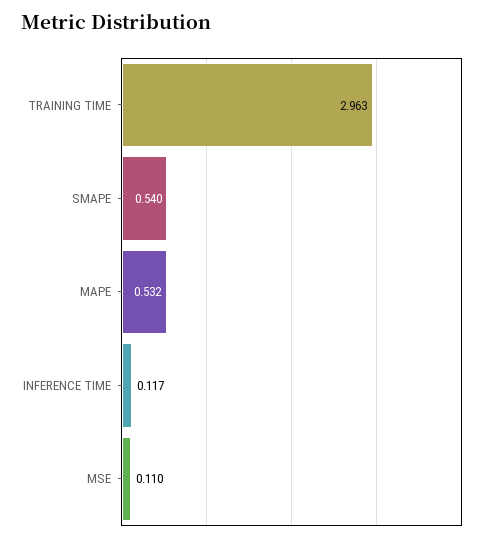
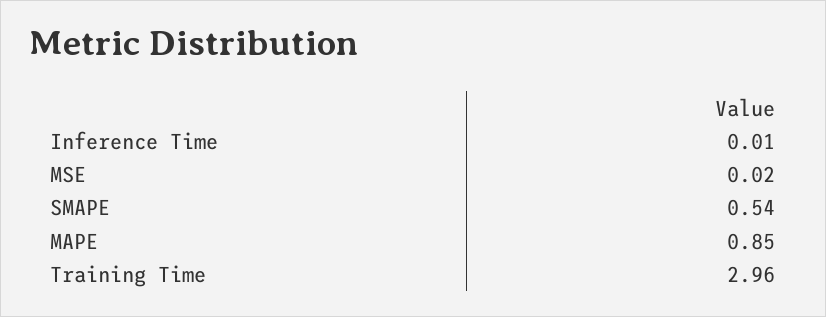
  {
    "TRAINING TIME": 2.963,
    "SMAPE": 0.54,
-   "MAPE": 0.532,
+   "MAPE": 0.85,
-   "INFERENCE TIME": 0.117,
+   "INFERENCE TIME": 0.01,
-   "MSE": 0.11
+   "MSE": 0.02
  }

